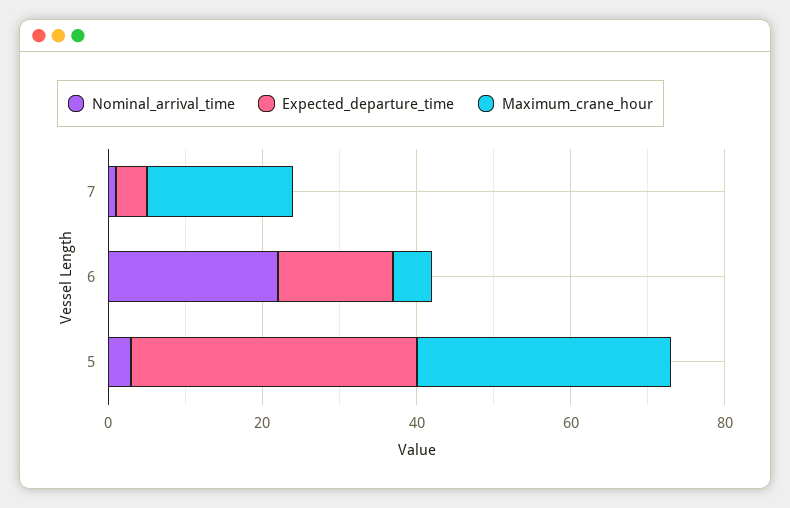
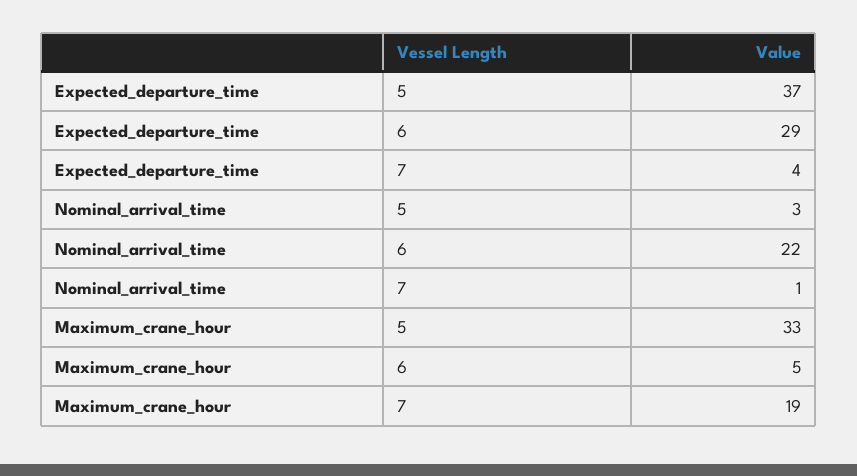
  {
    "Nominal_arrival_time": {
      "7": 1,
      "6": 22,
      "5": 3
    },
    "Expected_departure_time": {
      "7": 4,
-     "6": 15,
+     "6": 29,
      "5": 37
    },
    "Maximum_crane_hour": {
      "7": 19,
      "6": 5,
      "5": 33
    }
  }

